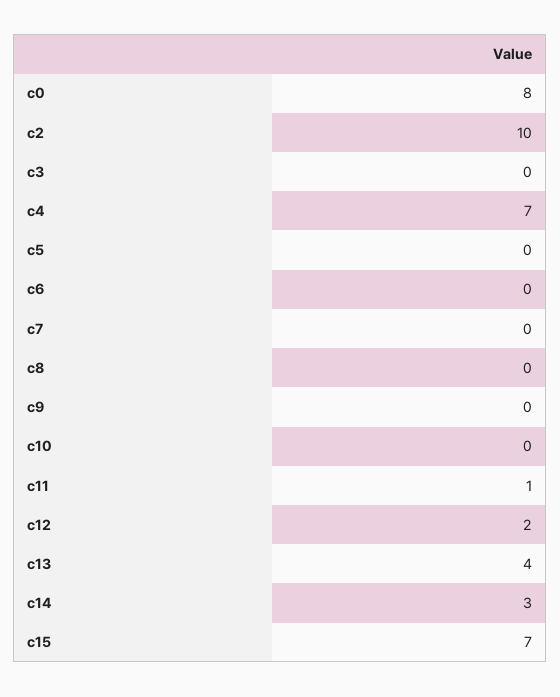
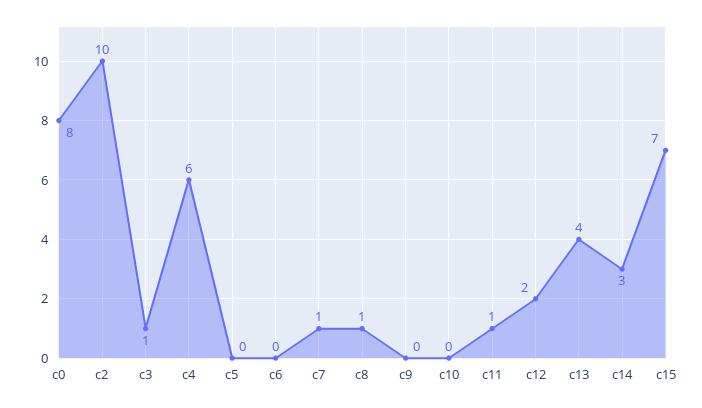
  {
    "c0": 8,
    "c2": 10,
-   "c3": 0,
+   "c3": 1,
-   "c4": 7,
+   "c4": 6,
    "c5": 0,
    "c6": 0,
-   "c7": 0,
+   "c7": 1,
-   "c8": 0,
+   "c8": 1,
    "c9": 0,
    "c10": 0,
    "c11": 1,
    "c12": 2,
    "c13": 4,
    "c14": 3,
    "c15": 7
  }

